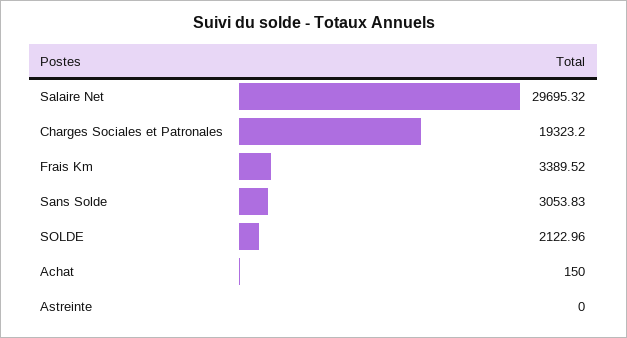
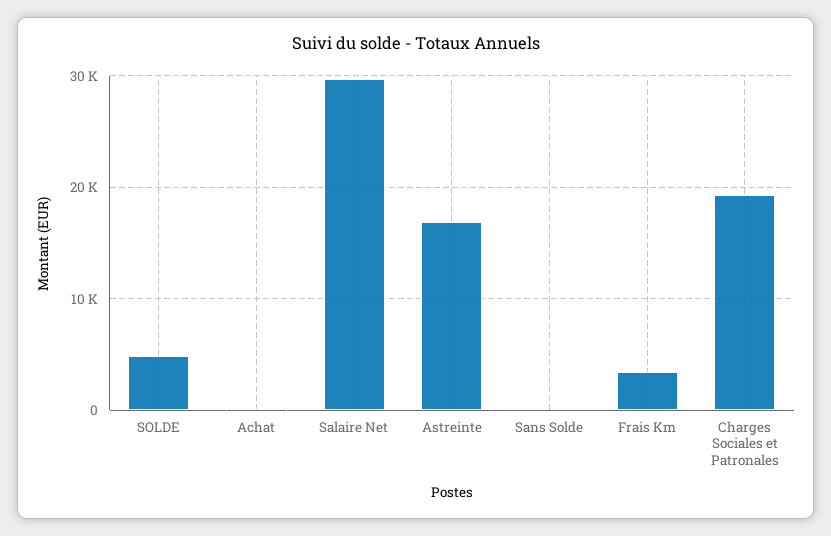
  {
    "Salaire Net": 29695.32,
    "Charges Sociales et Patronales": 19323.2,
    "Frais Km": 3389.52,
-   "Sans Solde": 3053.83,
+   "Sans Solde": 0,
-   "SOLDE": 2122.96,
+   "SOLDE": 5000,
    "Achat": 150,
-   "Astreinte": 0
+   "Astreinte": 17000
  }

